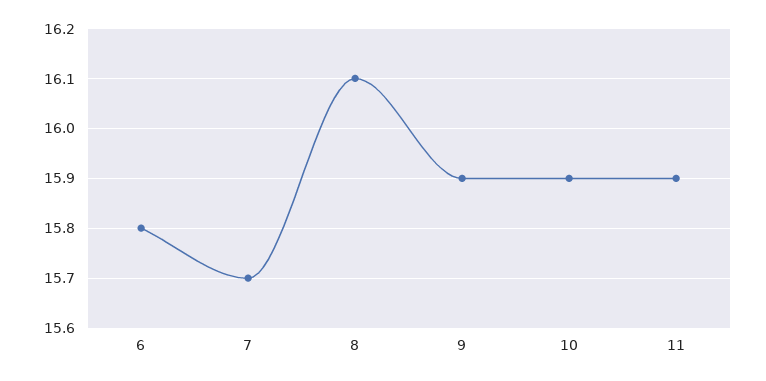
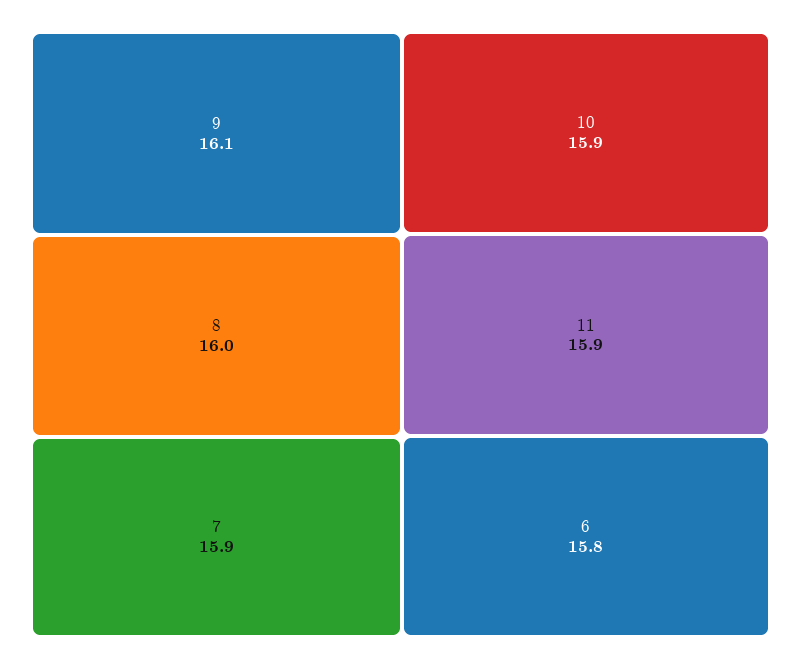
  {
    "6": 15.8,
-   "7": 15.7,
+   "7": 15.9,
-   "8": 16.1,
+   "8": 16,
-   "9": 15.9,
+   "9": 16.1,
    "10": 15.9,
    "11": 15.9
  }

